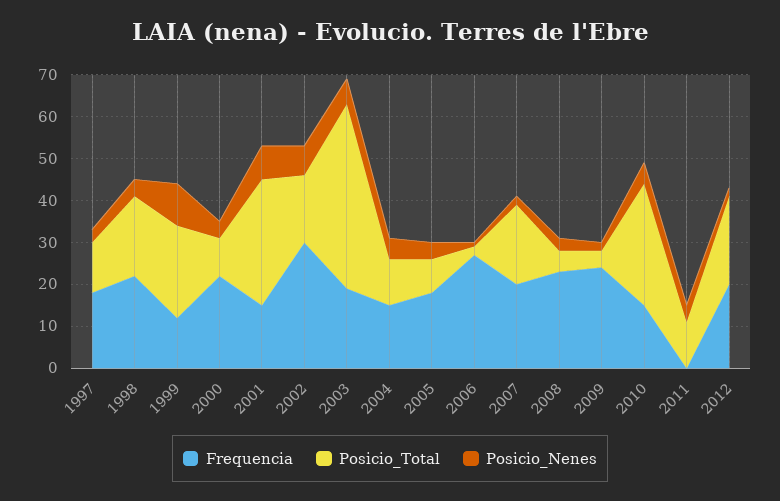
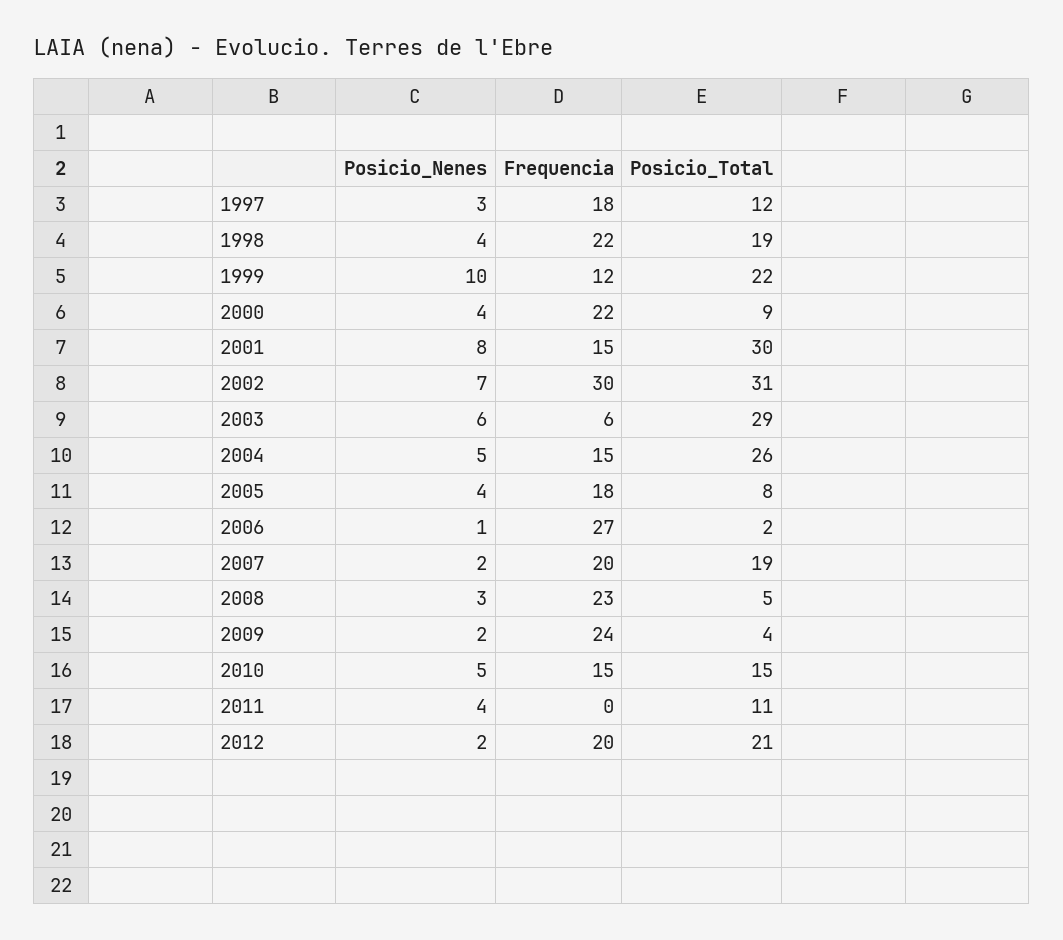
  {
    "Frequencia": {
      "1997": 18,
      "1998": 22,
      "1999": 12,
      "2000": 22,
      "2001": 15,
      "2002": 30,
-     "2003": 20,
+     "2003": 6,
      "2004": 15,
      "2005": 18,
      "2006": 27,
      "2007": 20,
      "2008": 23,
      "2009": 24,
      "2010": 15,
      "2011": 0,
      "2012": 20
    },
    "Posicio_Total": {
      "1997": 12,
      "1998": 19,
      "1999": 22,
      "2000": 9,
      "2001": 30,
-     "2002": 15,
+     "2002": 31,
-     "2003": 45,
+     "2003": 29,
-     "2004": 10,
+     "2004": 26,
      "2005": 8,
      "2006": 2,
      "2007": 19,
      "2008": 5,
      "2009": 4,
-     "2010": 30,
+     "2010": 15,
      "2011": 11,
      "2012": 21
    },
    "Posicio_Nenes": {
      "1997": 3,
      "1998": 4,
      "1999": 10,
      "2000": 4,
      "2001": 8,
      "2002": 7,
      "2003": 6,
      "2004": 5,
      "2005": 4,
      "2006": 1,
      "2007": 2,
      "2008": 3,
      "2009": 2,
      "2010": 5,
      "2011": 4,
      "2012": 2
    }
  }

